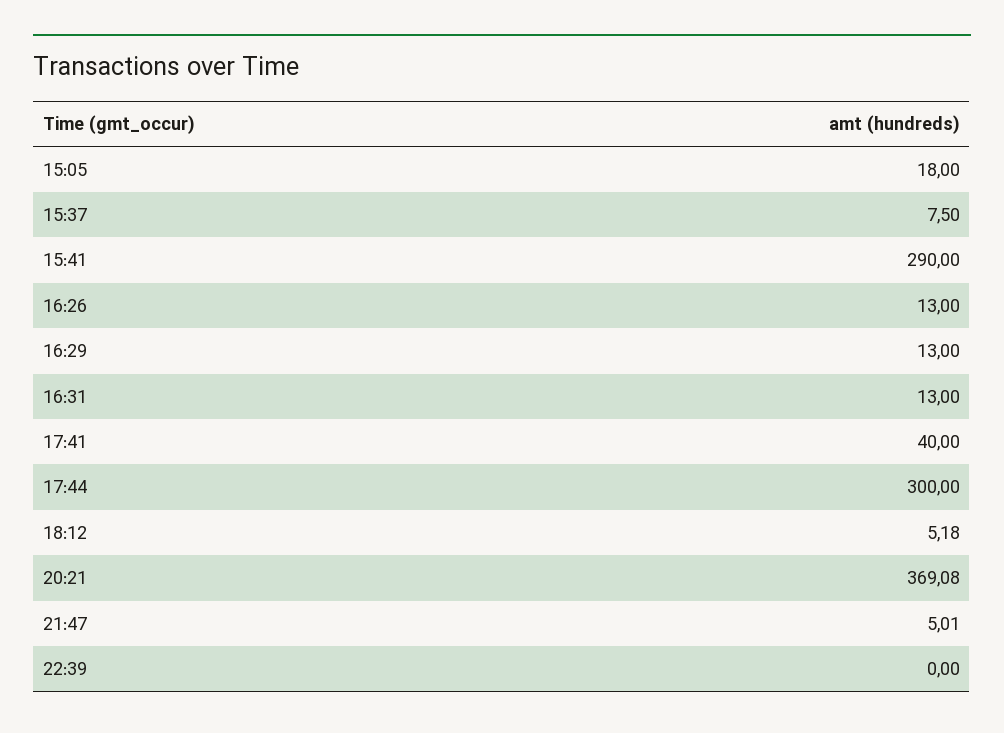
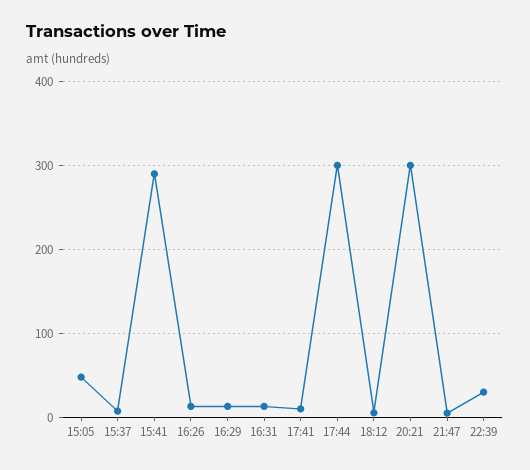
  {
-   "15:05": 18,
+   "15:05": 50,
    "15:37": 7.5,
    "15:41": 290,
    "16:26": 13,
    "16:29": 13,
    "16:31": 13,
-   "17:41": 40,
+   "17:41": 10,
    "17:44": 300,
    "18:12": 5.18,
-   "20:21": 369.08,
+   "20:21": 300,
    "21:47": 5.01,
-   "22:39": 0
+   "22:39": 30
  }

